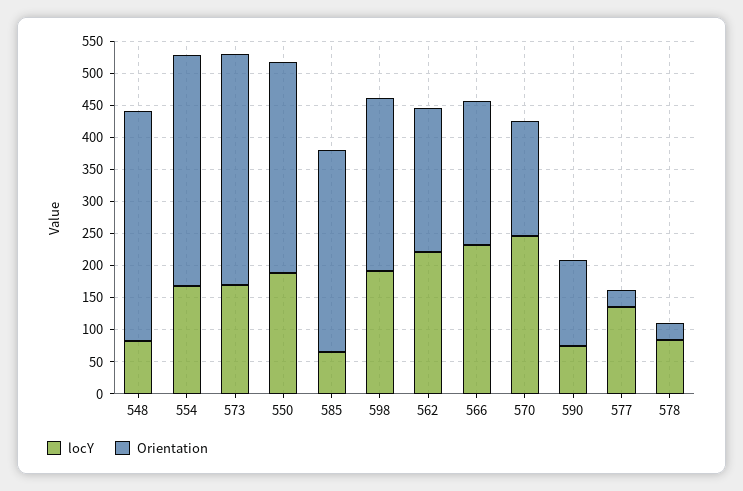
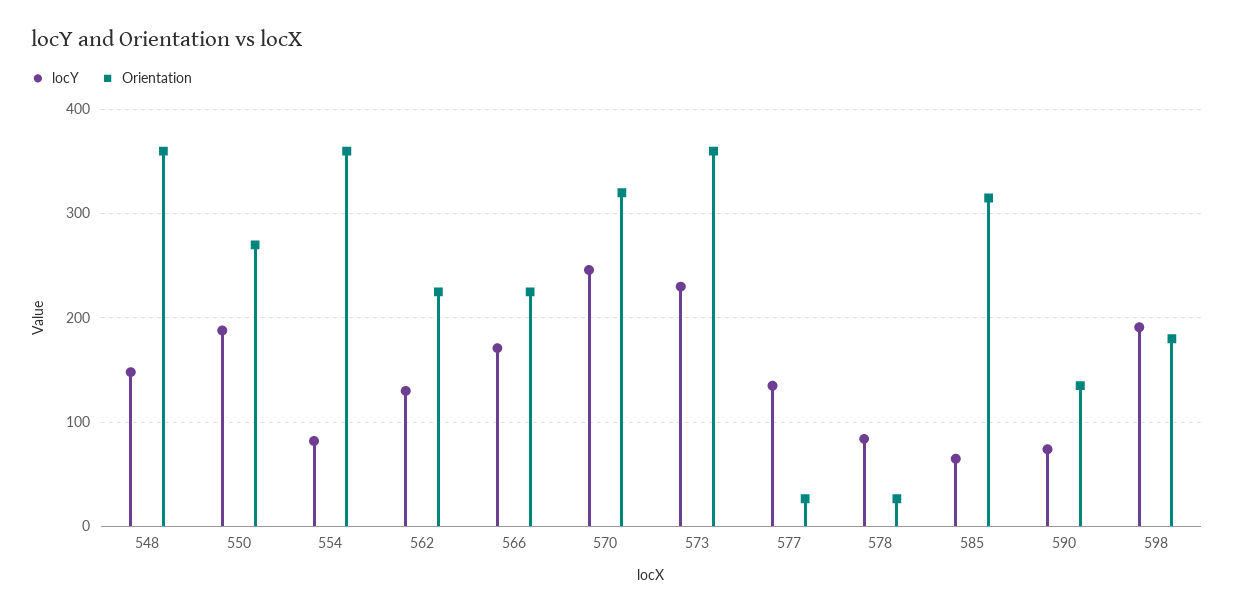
  {
    "locY": {
-     "548": 75,
+     "548": 150,
-     "554": 175,
+     "554": 80,
-     "573": 175,
+     "573": 230,
      "550": 190,
      "585": 70,
      "598": 190,
-     "562": 225,
+     "562": 130,
-     "566": 225,
+     "566": 170,
      "570": 250,
      "590": 70,
      "577": 140,
      "578": 80
    },
    "Orientation": {
      "548": 360,
      "554": 360,
      "573": 360,
-     "550": 325,
+     "550": 270,
      "585": 320,
-     "598": 275,
+     "598": 180,
      "562": 230,
      "566": 230,
-     "570": 175,
+     "570": 320,
      "590": 140,
      "577": 30,
      "578": 30
    }
  }

